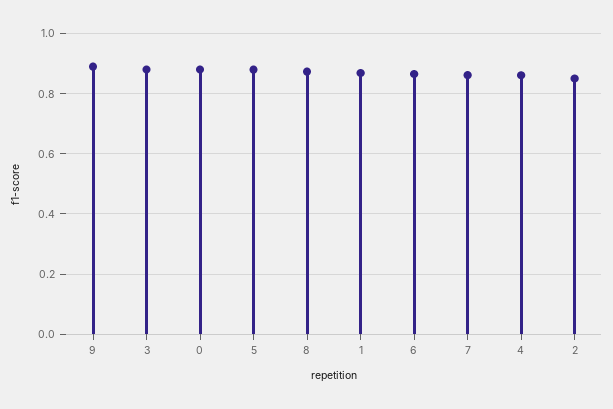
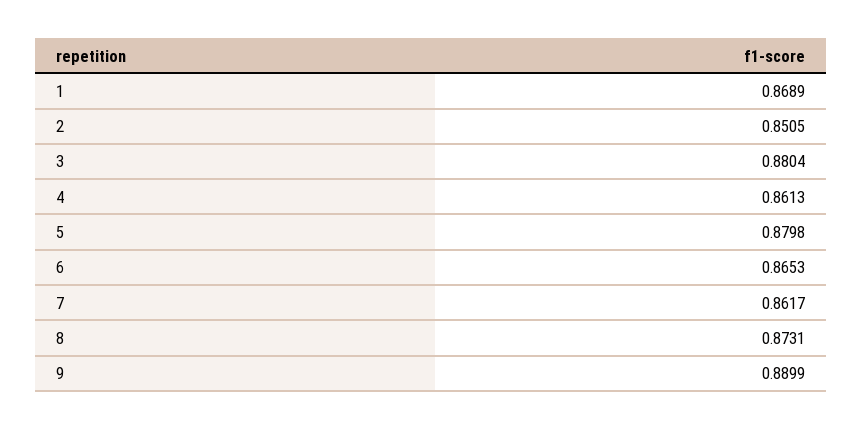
  {
    "9": 0.8899,
    "3": 0.8804,
-   "0": 0.88,
    "5": 0.8798,
    "8": 0.8731,
    "1": 0.8689,
    "6": 0.8653,
    "7": 0.8617,
    "4": 0.8613,
    "2": 0.8505
  }

